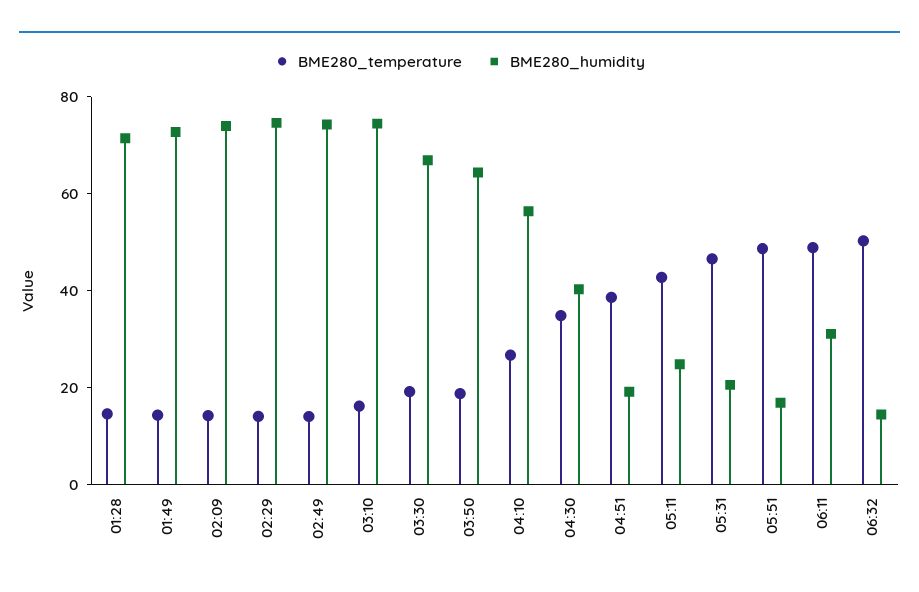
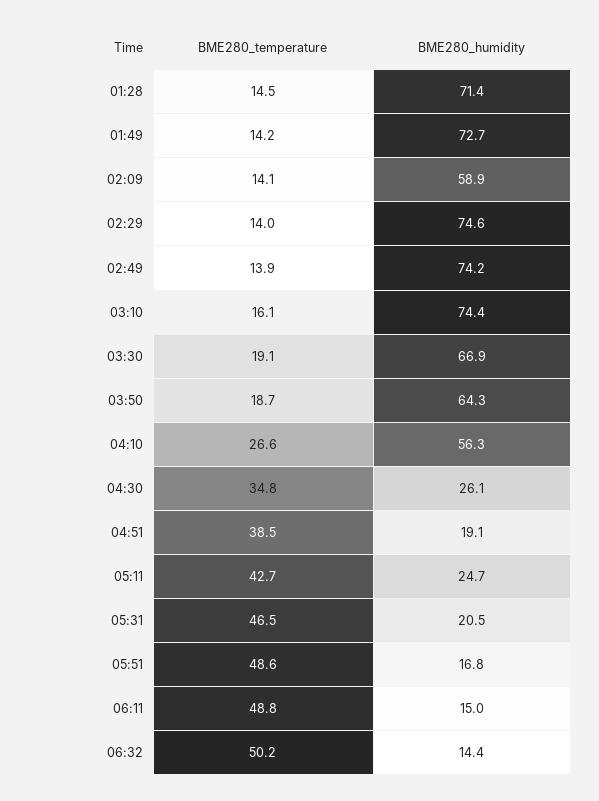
  {
    "BME280_temperature": {
      "01:28": 14.5,
      "01:49": 14.2,
      "02:09": 14.1,
      "02:29": 14,
      "02:49": 13.9,
      "03:10": 16.1,
      "03:30": 19.1,
      "03:50": 18.7,
      "04:10": 26.6,
      "04:30": 34.8,
      "04:51": 38.5,
      "05:11": 42.7,
      "05:31": 46.5,
      "05:51": 48.6,
      "06:11": 48.8,
      "06:32": 50.2
    },
    "BME280_humidity": {
      "01:28": 71.4,
      "01:49": 72.7,
-     "02:09": 75,
+     "02:09": 58.9,
      "02:29": 74.6,
      "02:49": 74.2,
      "03:10": 74.4,
      "03:30": 66.9,
      "03:50": 64.3,
      "04:10": 56.3,
-     "04:30": 40,
+     "04:30": 26.1,
      "04:51": 19.1,
      "05:11": 24.7,
      "05:31": 20.5,
      "05:51": 16.8,
-     "06:11": 30,
+     "06:11": 15,
      "06:32": 14.4
    }
  }

